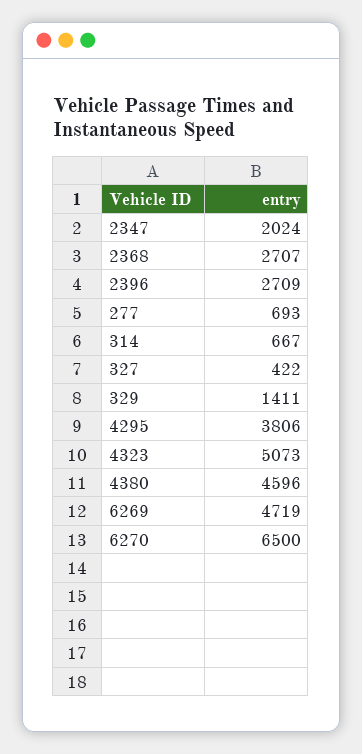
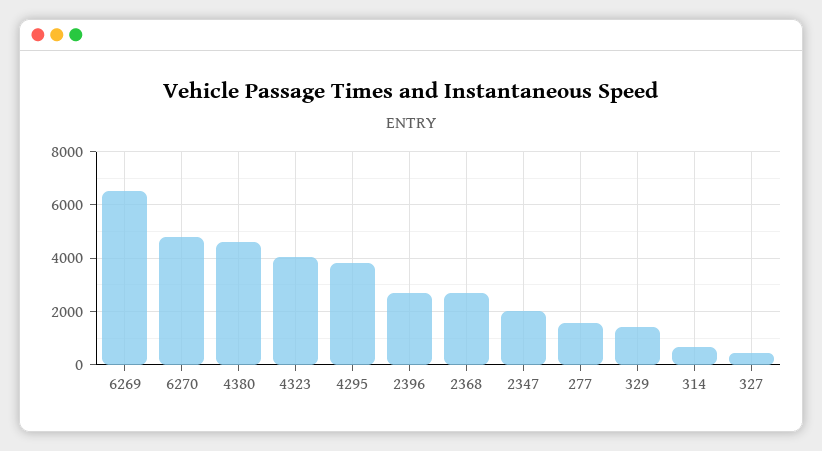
  {
    "2347": 2024,
    "2368": 2707,
    "2396": 2709,
-   "277": 693,
+   "277": 1500,
    "314": 667,
    "327": 422,
    "329": 1411,
    "4295": 3806,
-   "4323": 5073,
+   "4323": 4000,
    "4380": 4596,
-   "6269": 4719,
+   "6269": 6500,
-   "6270": 6500
+   "6270": 4750
  }

